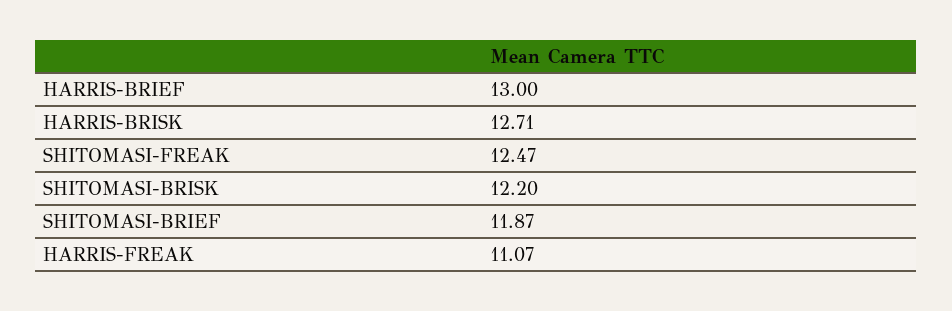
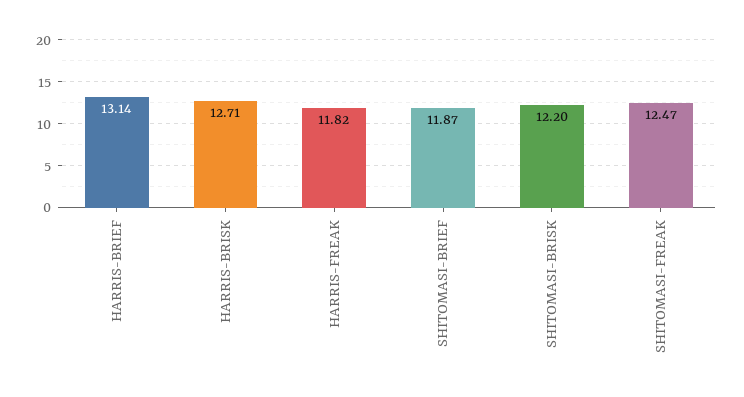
  {
-   "HARRIS-BRIEF": 13,
+   "HARRIS-BRIEF": 13.14,
    "HARRIS-BRISK": 12.71,
    "SHITOMASI-FREAK": 12.47,
    "SHITOMASI-BRISK": 12.2,
    "SHITOMASI-BRIEF": 11.87,
-   "HARRIS-FREAK": 11.07
+   "HARRIS-FREAK": 11.82
  }

